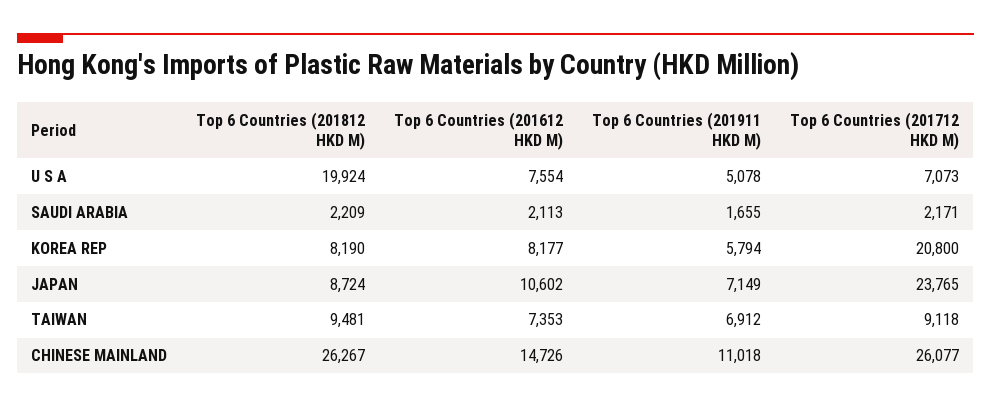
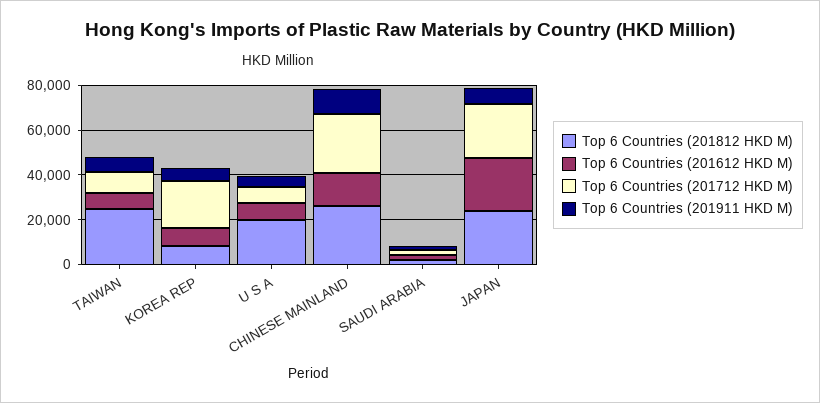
  {
    "Top 6 Countries (201812 HKD M)": {
      "U S A": 19924,
      "SAUDI ARABIA": 2209,
      "KOREA REP": 8190,
-     "JAPAN": 8724,
+     "JAPAN": 25000,
-     "TAIWAN": 9481,
+     "TAIWAN": 25000,
      "CHINESE MAINLAND": 26267
    },
    "Top 6 Countries (201612 HKD M)": {
      "U S A": 7554,
      "SAUDI ARABIA": 2113,
      "KOREA REP": 8177,
-     "JAPAN": 10602,
+     "JAPAN": 25000,
      "TAIWAN": 7353,
      "CHINESE MAINLAND": 14726
    },
    "Top 6 Countries (201911 HKD M)": {
      "U S A": 5078,
      "SAUDI ARABIA": 1655,
      "KOREA REP": 5794,
      "JAPAN": 7149,
      "TAIWAN": 6912,
      "CHINESE MAINLAND": 11018
    },
    "Top 6 Countries (201712 HKD M)": {
      "U S A": 7073,
      "SAUDI ARABIA": 2171,
      "KOREA REP": 20800,
      "JAPAN": 23765,
      "TAIWAN": 9118,
      "CHINESE MAINLAND": 26077
    }
  }

